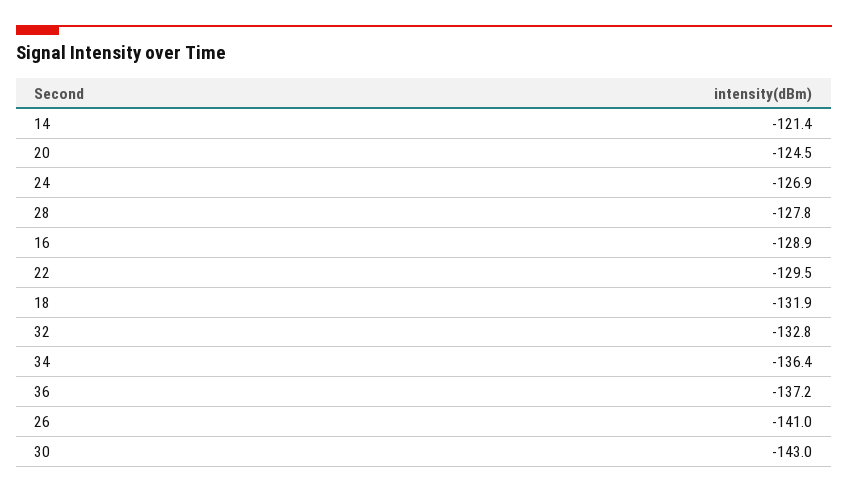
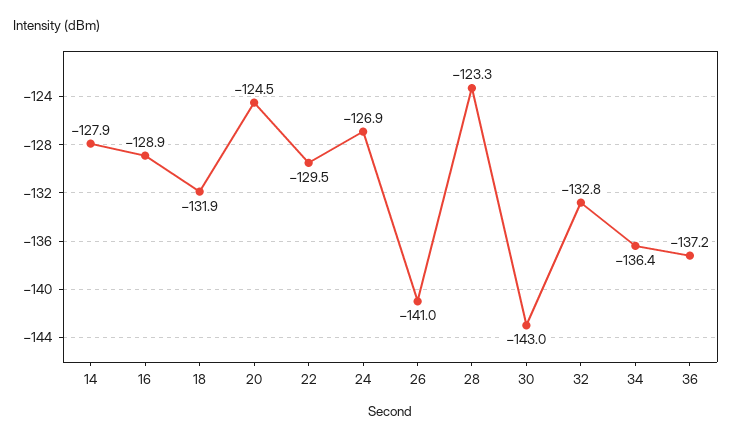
  {
-   "14": -121.4,
+   "14": -127.9,
    "20": -124.5,
    "24": -126.9,
-   "28": -127.8,
+   "28": -123.3,
    "16": -128.9,
    "22": -129.5,
    "18": -131.9,
    "32": -132.8,
    "34": -136.4,
    "36": -137.2,
    "26": -141,
    "30": -143
  }

